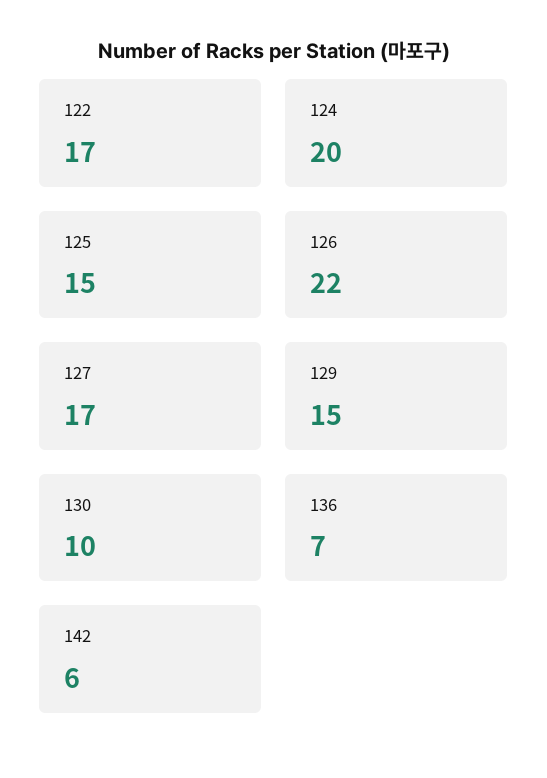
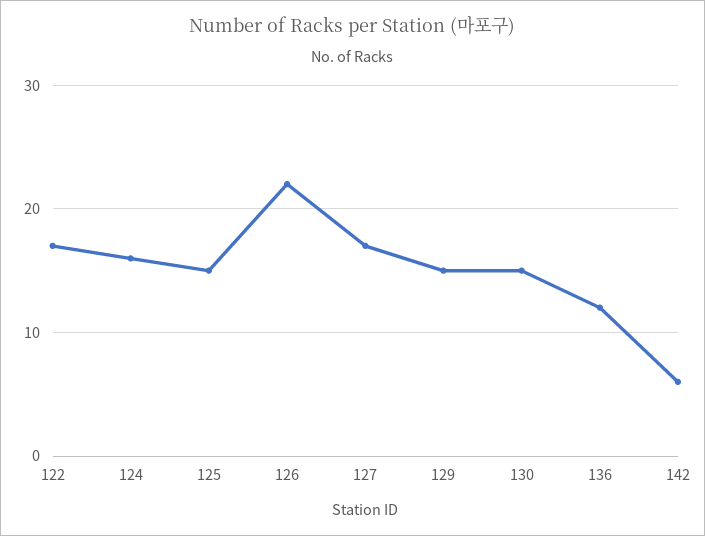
  {
    "122": 17,
-   "124": 20,
+   "124": 16,
    "125": 15,
    "126": 22,
    "127": 17,
    "129": 15,
-   "130": 10,
+   "130": 15,
-   "136": 7,
+   "136": 12,
    "142": 6
  }

